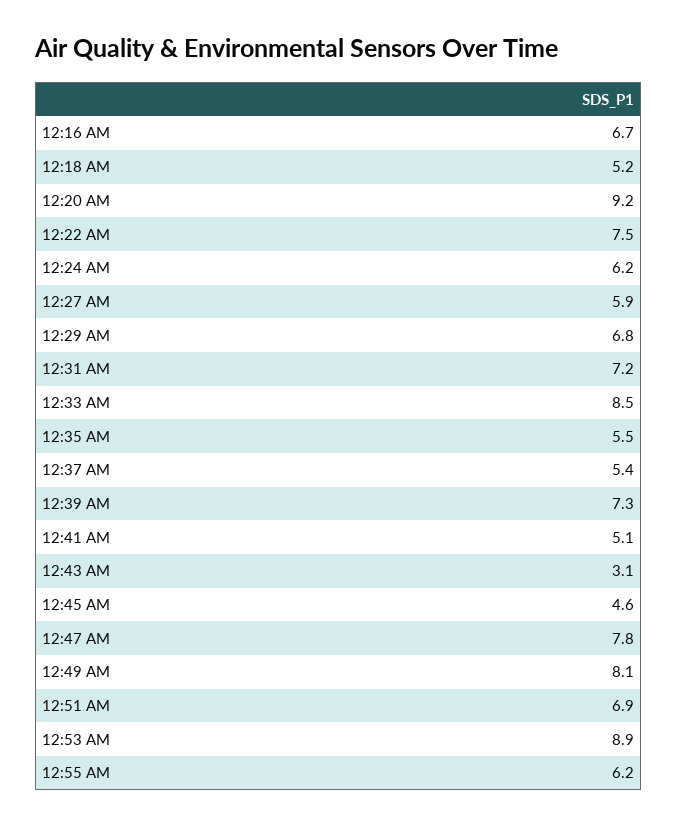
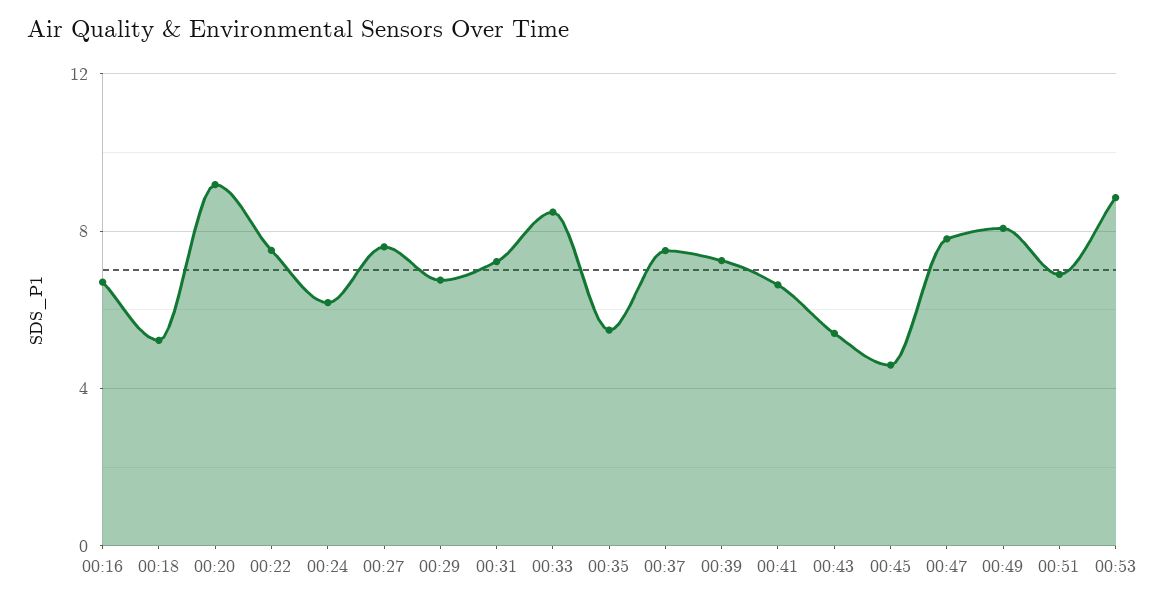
  {
    "12:16 AM": 6.7,
    "12:18 AM": 5.2,
    "12:20 AM": 9.2,
    "12:22 AM": 7.5,
    "12:24 AM": 6.2,
-   "12:27 AM": 5.9,
+   "12:27 AM": 7.5,
    "12:29 AM": 6.8,
    "12:31 AM": 7.2,
    "12:33 AM": 8.5,
    "12:35 AM": 5.5,
-   "12:37 AM": 5.4,
+   "12:37 AM": 7.5,
    "12:39 AM": 7.3,
-   "12:41 AM": 5.1,
+   "12:41 AM": 6.5,
-   "12:43 AM": 3.1,
+   "12:43 AM": 5.5,
    "12:45 AM": 4.6,
    "12:47 AM": 7.8,
    "12:49 AM": 8.1,
    "12:51 AM": 6.9,
-   "12:53 AM": 8.9,
+   "12:53 AM": 8.9
-   "12:55 AM": 6.2
  }

